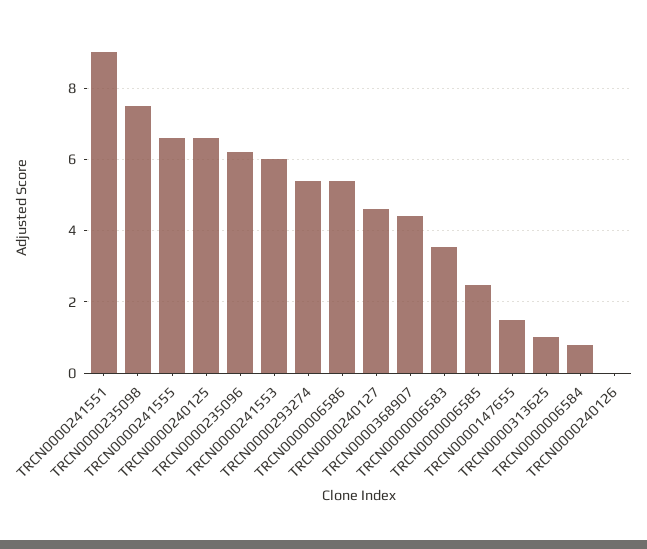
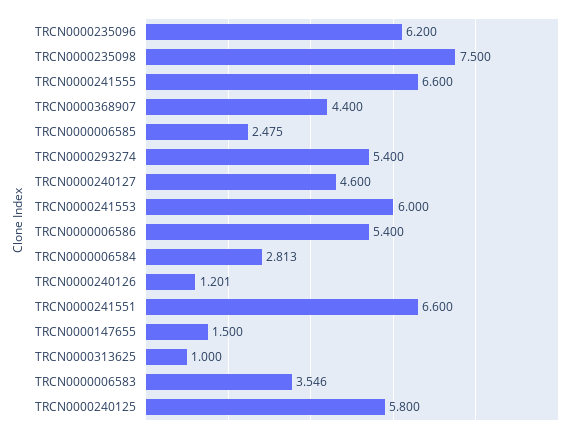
  {
-   "TRCN0000241551": 9,
+   "TRCN0000241551": 6.6,
    "TRCN0000235098": 7.5,
    "TRCN0000241555": 6.6,
-   "TRCN0000240125": 6.6,
+   "TRCN0000240125": 5.8,
    "TRCN0000235096": 6.2,
    "TRCN0000241553": 6,
    "TRCN0000293274": 5.4,
    "TRCN0000006586": 5.4,
    "TRCN0000240127": 4.6,
    "TRCN0000368907": 4.4,
    "TRCN0000006583": 3.546,
    "TRCN0000006585": 2.475,
    "TRCN0000147655": 1.5,
    "TRCN0000313625": 1,
-   "TRCN0000006584": 0.8,
+   "TRCN0000006584": 2.813,
-   "TRCN0000240126": 0
+   "TRCN0000240126": 1.201
  }

